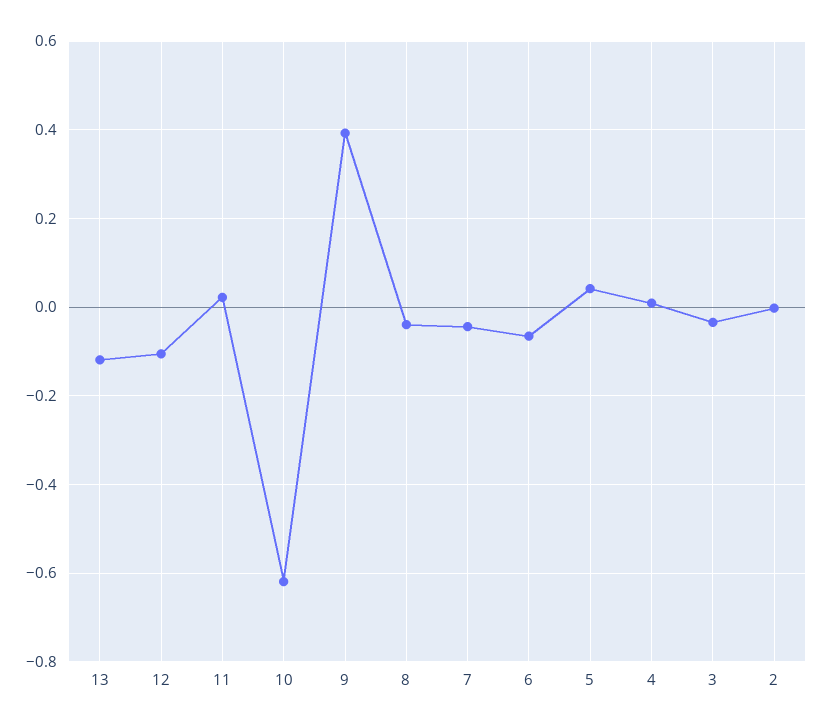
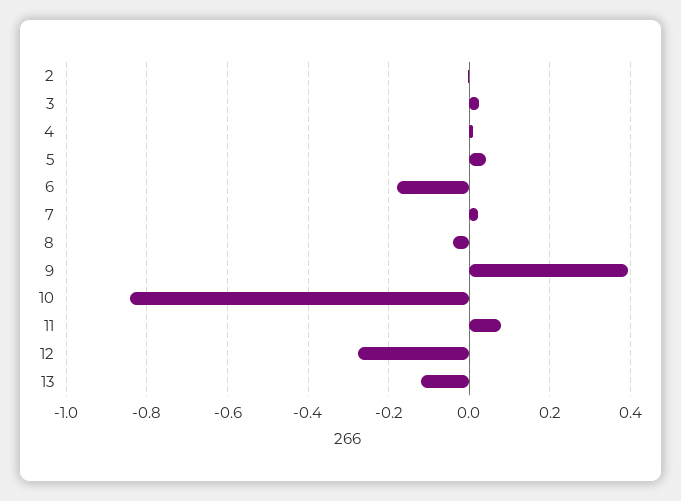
  {
    "13": -0.12,
-   "12": -0.1,
+   "12": -0.28,
-   "11": 0.02,
+   "11": 0.08,
-   "10": -0.62,
+   "10": -0.84,
    "9": 0.4,
    "8": -0.04,
-   "7": -0.04,
+   "7": 0.02,
-   "6": -0.06,
+   "6": -0.18,
    "5": 0.04,
    "4": 0,
-   "3": -0.04,
+   "3": 0.02,
    "2": 0
  }

